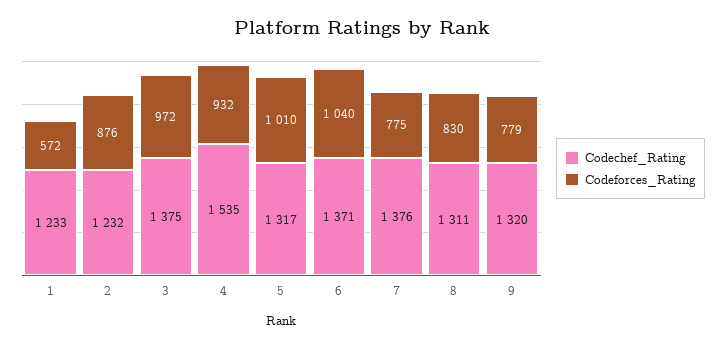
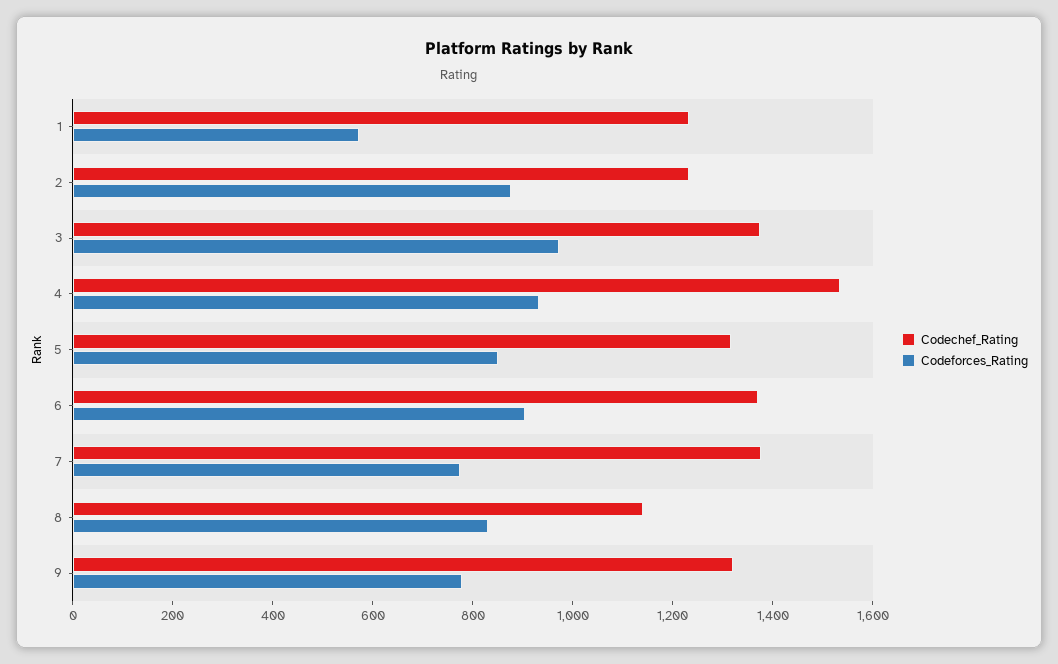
  {
    "Codechef_Rating": {
      "1": 1233,
      "2": 1232,
      "3": 1375,
      "4": 1535,
      "5": 1317,
      "6": 1371,
      "7": 1376,
-     "8": 1311,
+     "8": 1150,
      "9": 1320
    },
    "Codeforces_Rating": {
      "1": 572,
      "2": 876,
      "3": 972,
      "4": 932,
-     "5": 1010,
+     "5": 850,
-     "6": 1040,
+     "6": 900,
      "7": 775,
      "8": 830,
      "9": 779
    }
  }

